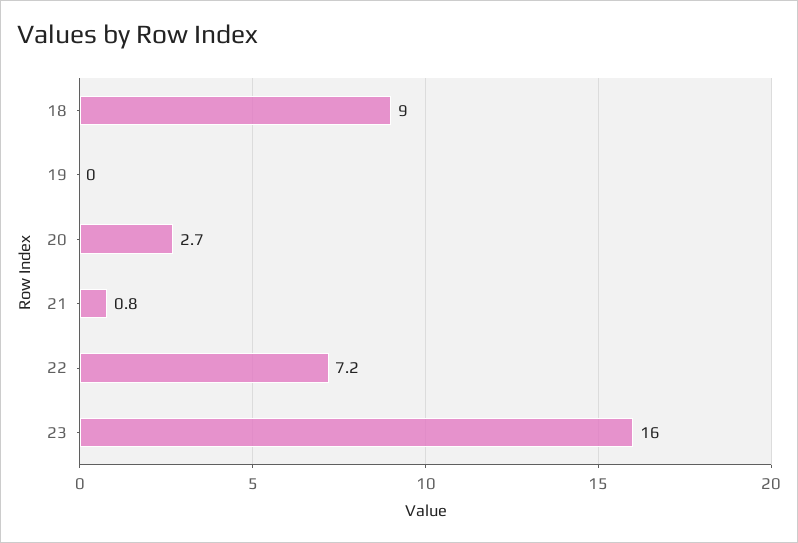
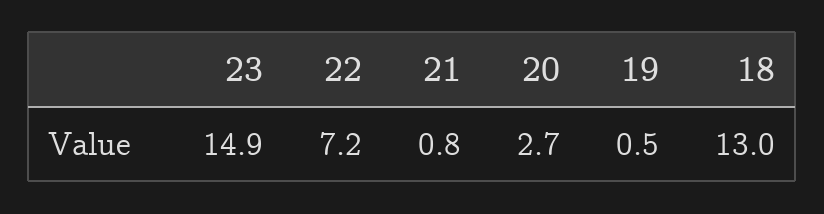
  {
-   "18": 9,
+   "18": 13,
-   "19": 0,
+   "19": 0.5,
    "20": 2.7,
    "21": 0.8,
    "22": 7.2,
-   "23": 16
+   "23": 14.9
  }

